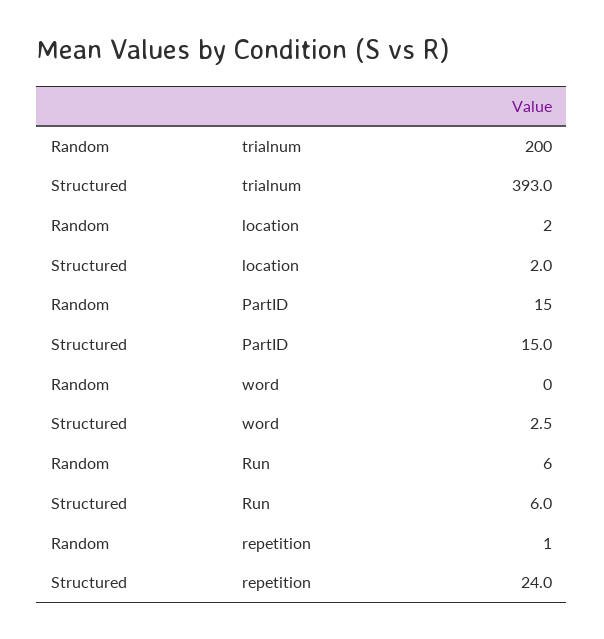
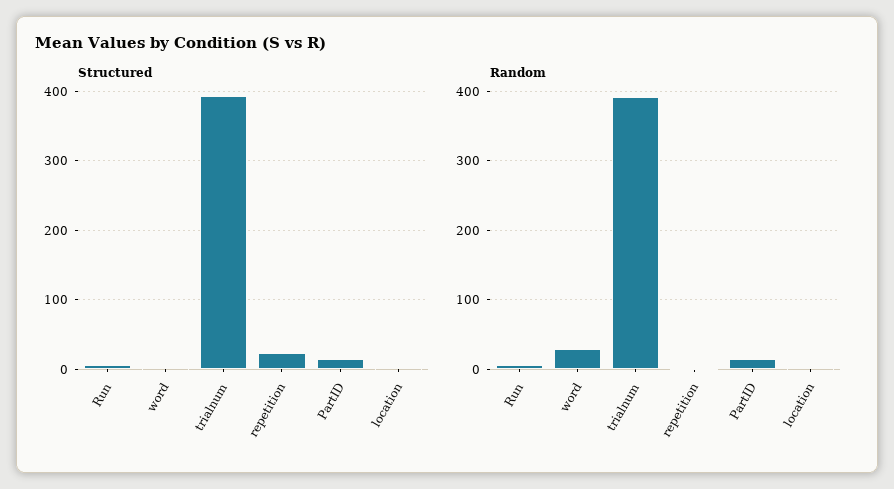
  {
    "Random": {
-     "trialnum": 200,
+     "trialnum": 390,
      "location": 2,
      "PartID": 15,
-     "word": 0,
+     "word": 30,
      "Run": 6,
      "repetition": 1
    },
    "Structured": {
      "trialnum": 393,
      "location": 2,
      "PartID": 15,
      "word": 2.5,
      "Run": 6,
      "repetition": 24
    }
  }

